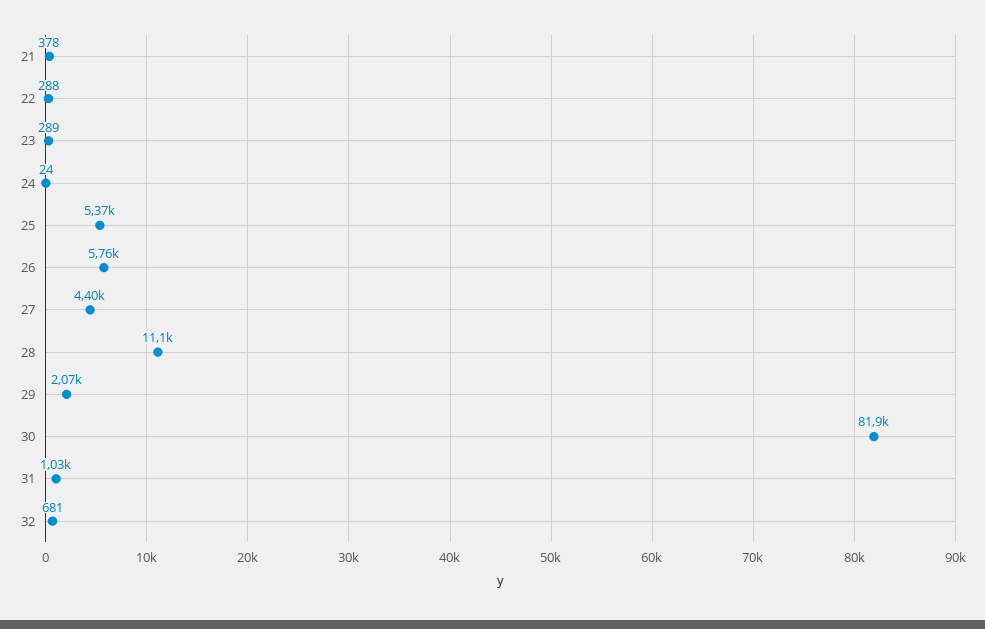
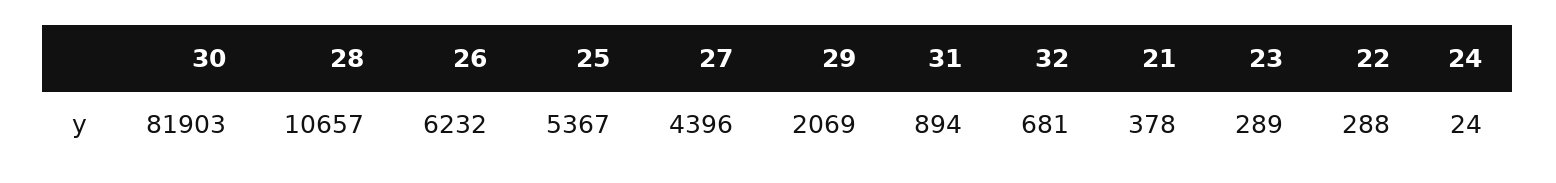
  {
    "21": 378,
    "22": 288,
    "23": 289,
    "24": 24,
    "25": 5367,
-   "26": 5760,
+   "26": 6232,
    "27": 4396,
-   "28": 11100,
+   "28": 10657,
    "29": 2069,
    "30": 81903,
-   "31": 1030,
+   "31": 894,
    "32": 681
  }

